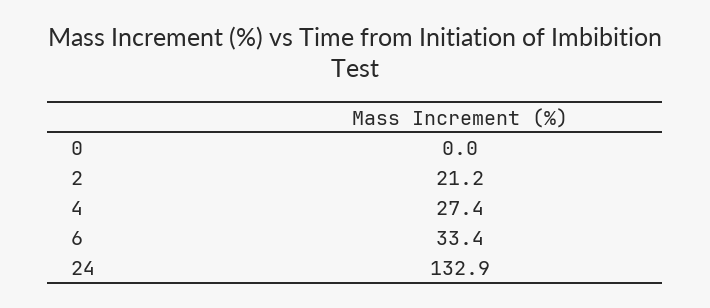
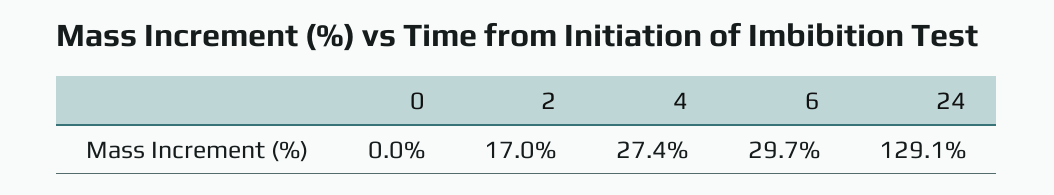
  {
    "0": 0,
-   "2": 21.2,
+   "2": 17,
    "4": 27.4,
-   "6": 33.4,
+   "6": 29.7,
-   "24": 132.9
+   "24": 129.1
  }

